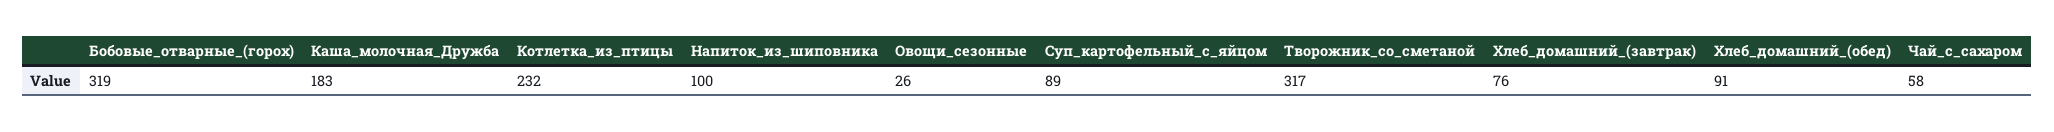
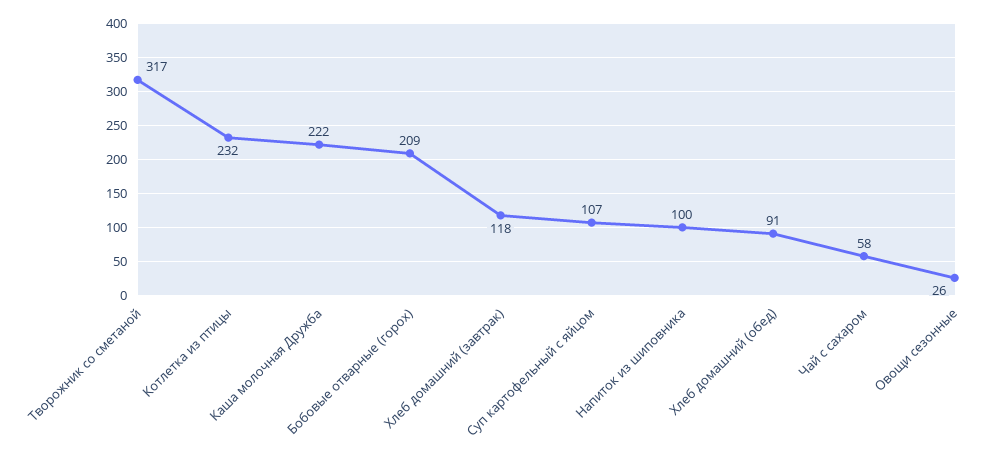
  {
-   "Бобовые_отварные_(горох)": 319,
+   "Бобовые_отварные_(горох)": 209,
-   "Каша_молочная_Дружба": 183,
+   "Каша_молочная_Дружба": 222,
    "Котлетка_из_птицы": 232,
    "Напиток_из_шиповника": 100,
    "Овощи_сезонные": 26,
-   "Суп_картофельный_с_яйцом": 89,
+   "Суп_картофельный_с_яйцом": 107,
    "Творожник_со_сметаной": 317,
-   "Хлеб_домашний_(завтрак)": 76,
+   "Хлеб_домашний_(завтрак)": 118,
    "Хлеб_домашний_(обед)": 91,
    "Чай_с_сахаром": 58
  }

